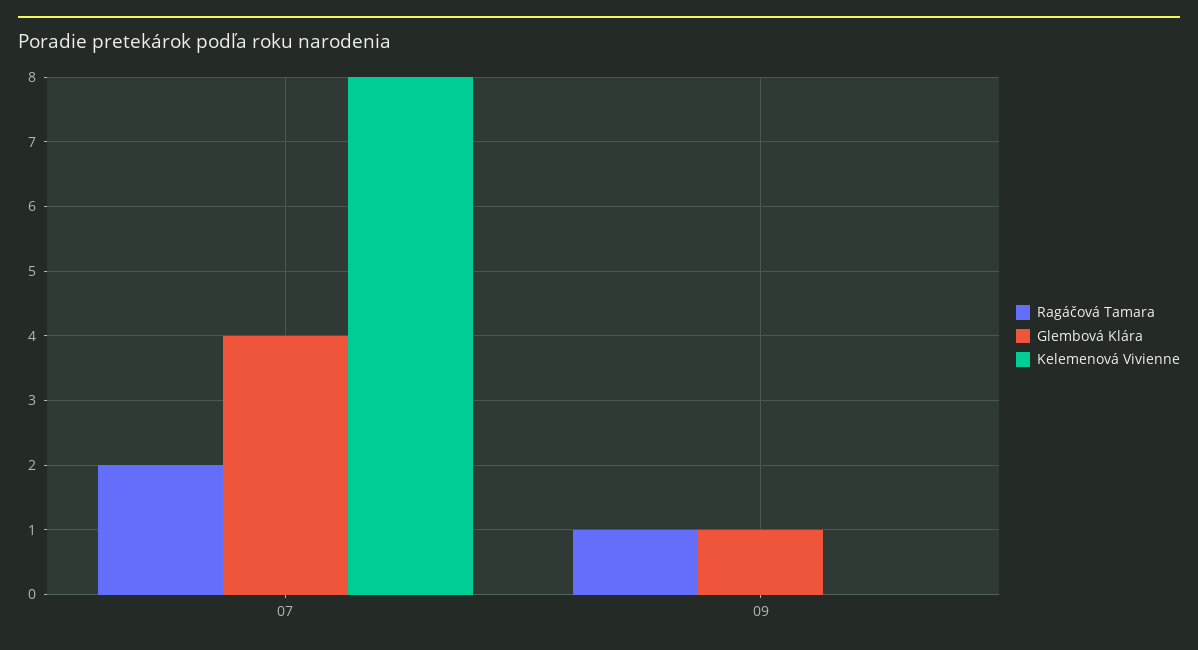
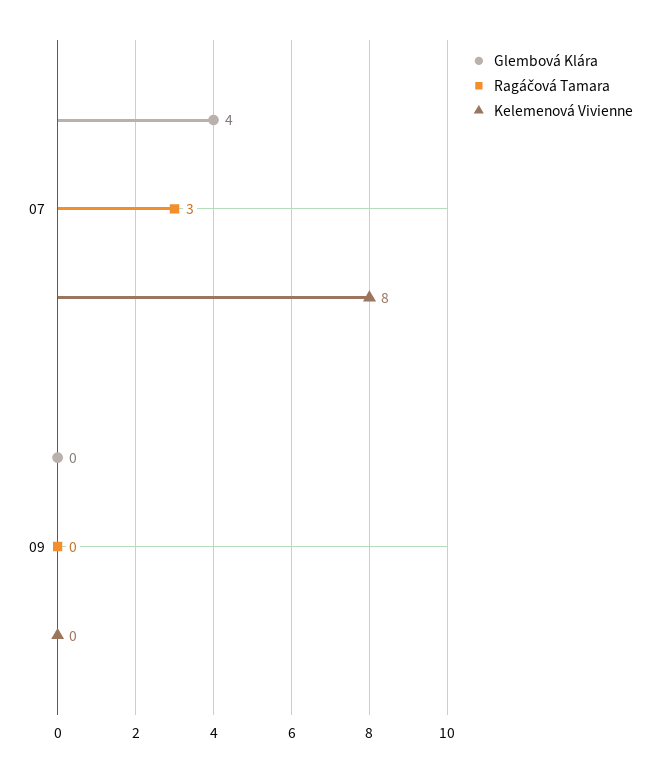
  {
    "Ragáčová Tamara": {
-     "07": 2,
+     "07": 3,
-     "09": 1
+     "09": 0
    },
    "Glembová Klára": {
      "07": 4,
-     "09": 1
+     "09": 0
    },
    "Kelemenová Vivienne": {
      "07": 8,
      "09": 0
    }
  }

